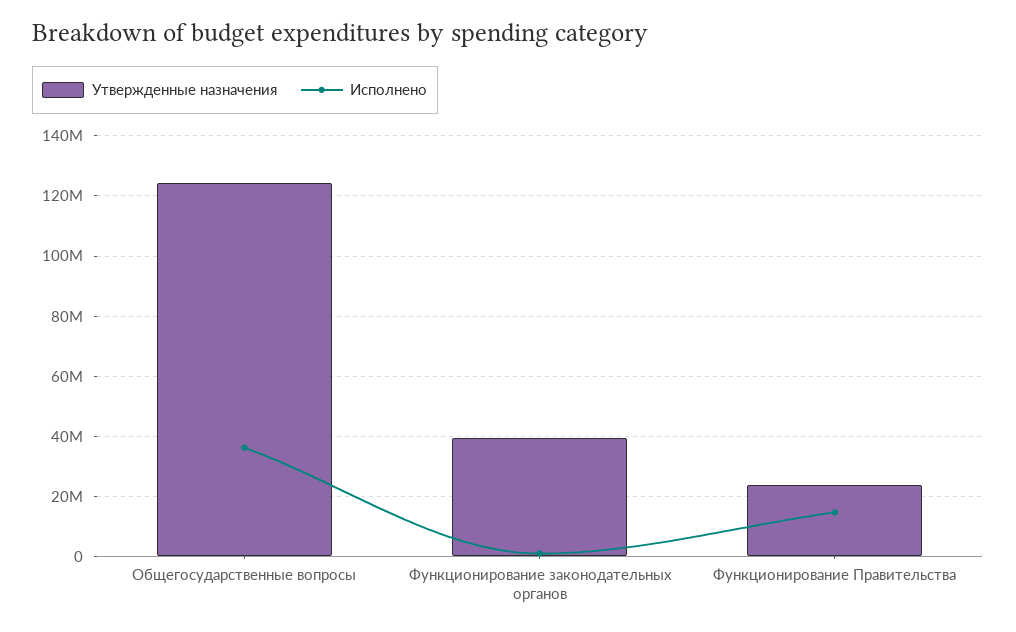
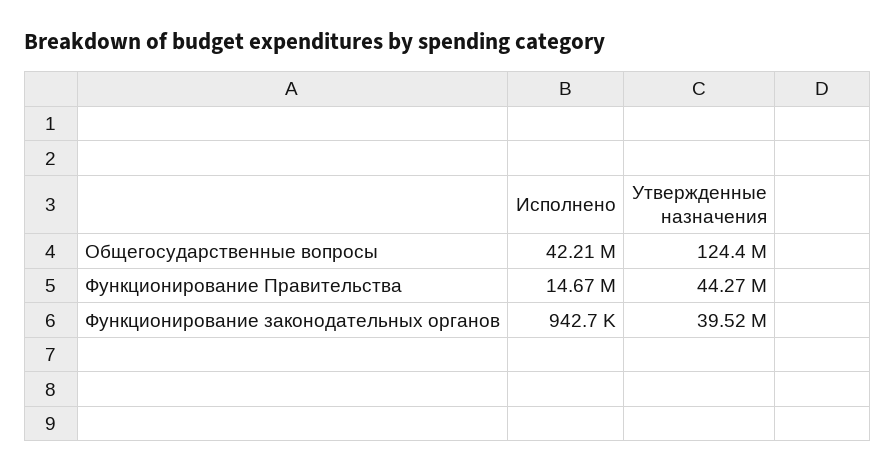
  {
    "Утвержденные назначения": {
      "Общегосударственные вопросы": 124400000,
      "Функционирование законодательных органов": 39520000,
-     "Функционирование Правительства": 24000000
+     "Функционирование Правительства": 44270000
    },
    "Исполнено": {
-     "Общегосударственные вопросы": 36000000,
+     "Общегосударственные вопросы": 42210000,
      "Функционирование законодательных органов": 942700,
      "Функционирование Правительства": 14670000
    }
  }

